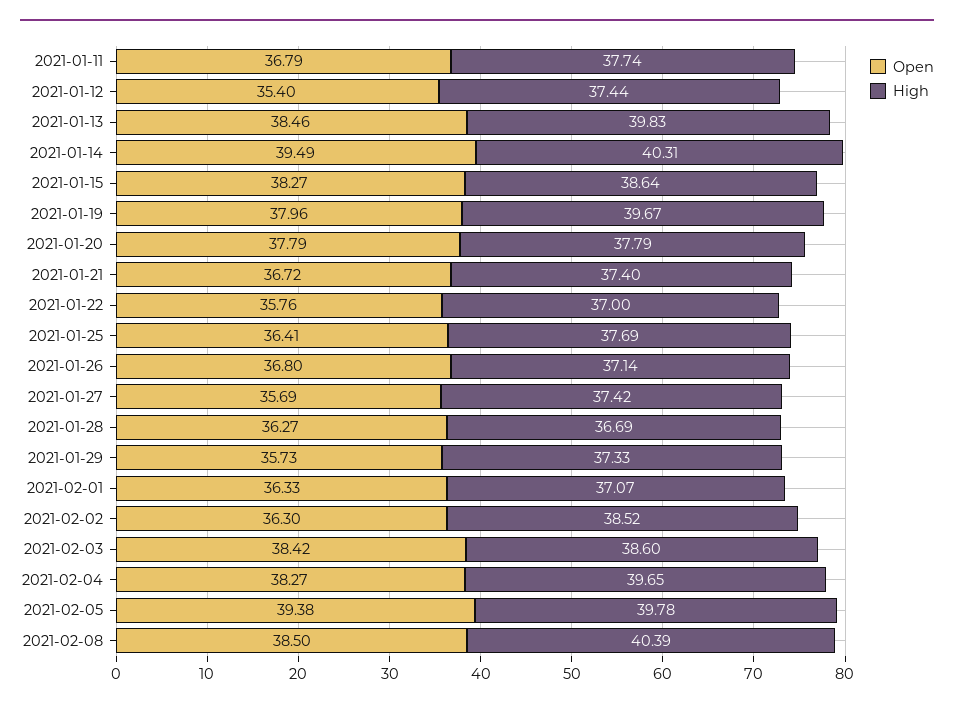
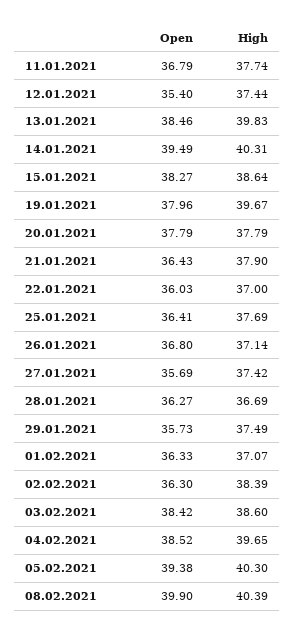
  {
    "Open": {
      "2021-01-11": 36.79,
      "2021-01-12": 35.4,
      "2021-01-13": 38.46,
      "2021-01-14": 39.49,
      "2021-01-15": 38.27,
      "2021-01-19": 37.96,
      "2021-01-20": 37.79,
-     "2021-01-21": 36.72,
+     "2021-01-21": 36.43,
-     "2021-01-22": 35.76,
+     "2021-01-22": 36.03,
      "2021-01-25": 36.41,
      "2021-01-26": 36.8,
      "2021-01-27": 35.69,
      "2021-01-28": 36.27,
      "2021-01-29": 35.73,
      "2021-02-01": 36.33,
      "2021-02-02": 36.3,
      "2021-02-03": 38.42,
-     "2021-02-04": 38.27,
+     "2021-02-04": 38.52,
      "2021-02-05": 39.38,
-     "2021-02-08": 38.5
+     "2021-02-08": 39.9
    },
    "High": {
      "2021-01-11": 37.74,
      "2021-01-12": 37.44,
      "2021-01-13": 39.83,
      "2021-01-14": 40.31,
      "2021-01-15": 38.64,
      "2021-01-19": 39.67,
      "2021-01-20": 37.79,
-     "2021-01-21": 37.4,
+     "2021-01-21": 37.9,
      "2021-01-22": 37,
      "2021-01-25": 37.69,
      "2021-01-26": 37.14,
      "2021-01-27": 37.42,
      "2021-01-28": 36.69,
-     "2021-01-29": 37.33,
+     "2021-01-29": 37.49,
      "2021-02-01": 37.07,
-     "2021-02-02": 38.52,
+     "2021-02-02": 38.39,
      "2021-02-03": 38.6,
      "2021-02-04": 39.65,
-     "2021-02-05": 39.78,
+     "2021-02-05": 40.3,
      "2021-02-08": 40.39
    }
  }

